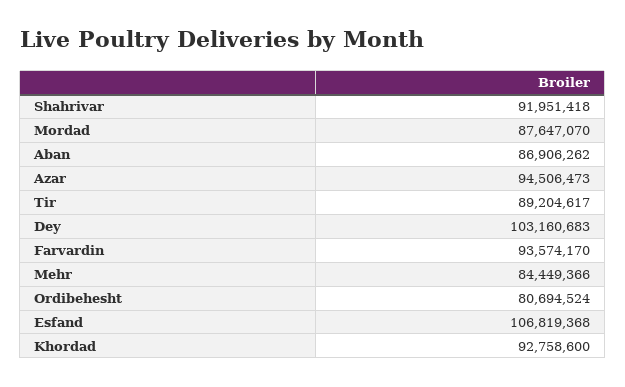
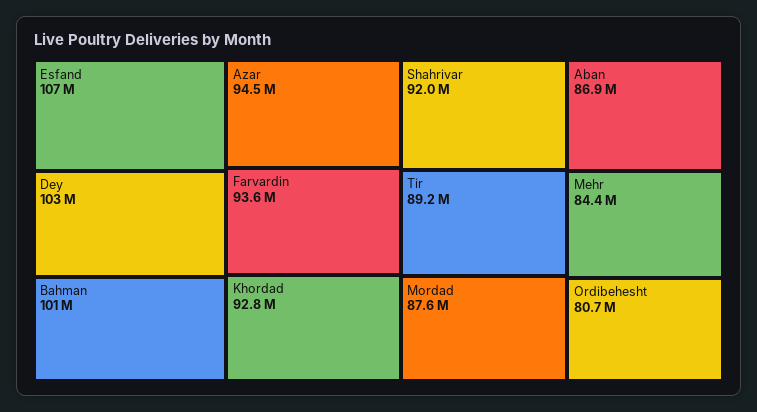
  {
    "Shahrivar": 91951418,
    "Mordad": 87647070,
    "Aban": 86906262,
    "Azar": 94506473,
    "Tir": 89204617,
    "Dey": 103160683,
    "Farvardin": 93574170,
    "Mehr": 84449366,
    "Ordibehesht": 80694524,
    "Esfand": 106819368,
-   "Khordad": 92758600
+   "Khordad": 92758600,
+   "Bahman": 101000000
  }

